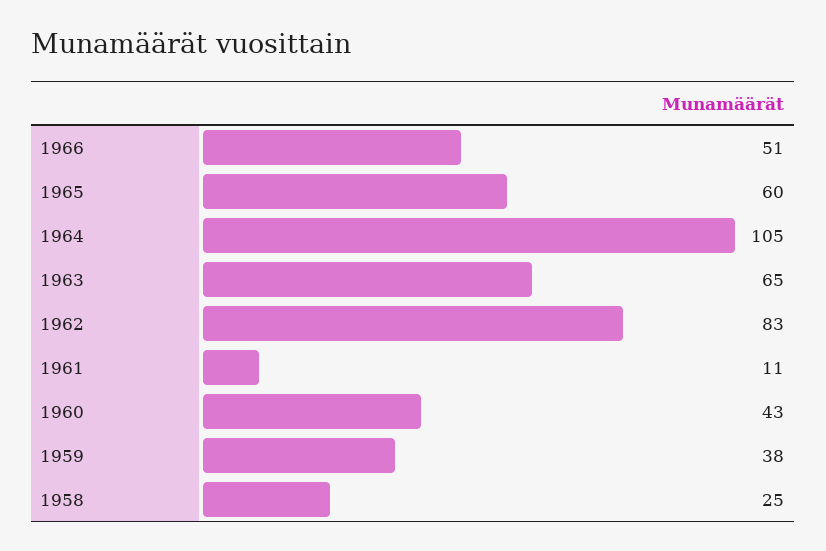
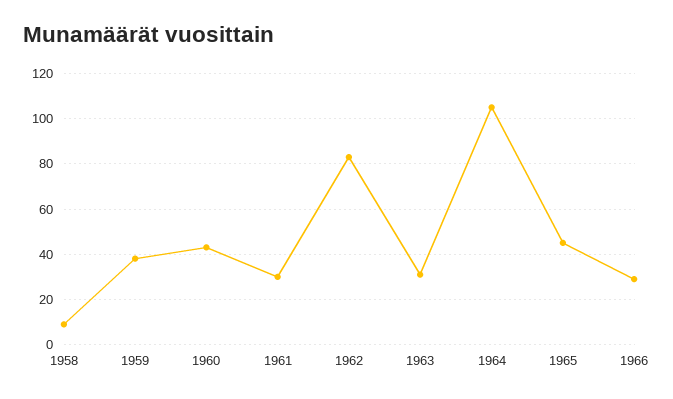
  {
-   "1966": 51,
+   "1966": 30,
-   "1965": 60,
+   "1965": 45,
    "1964": 105,
-   "1963": 65,
+   "1963": 30,
    "1962": 83,
-   "1961": 11,
+   "1961": 30,
    "1960": 43,
    "1959": 38,
-   "1958": 25
+   "1958": 10
  }

